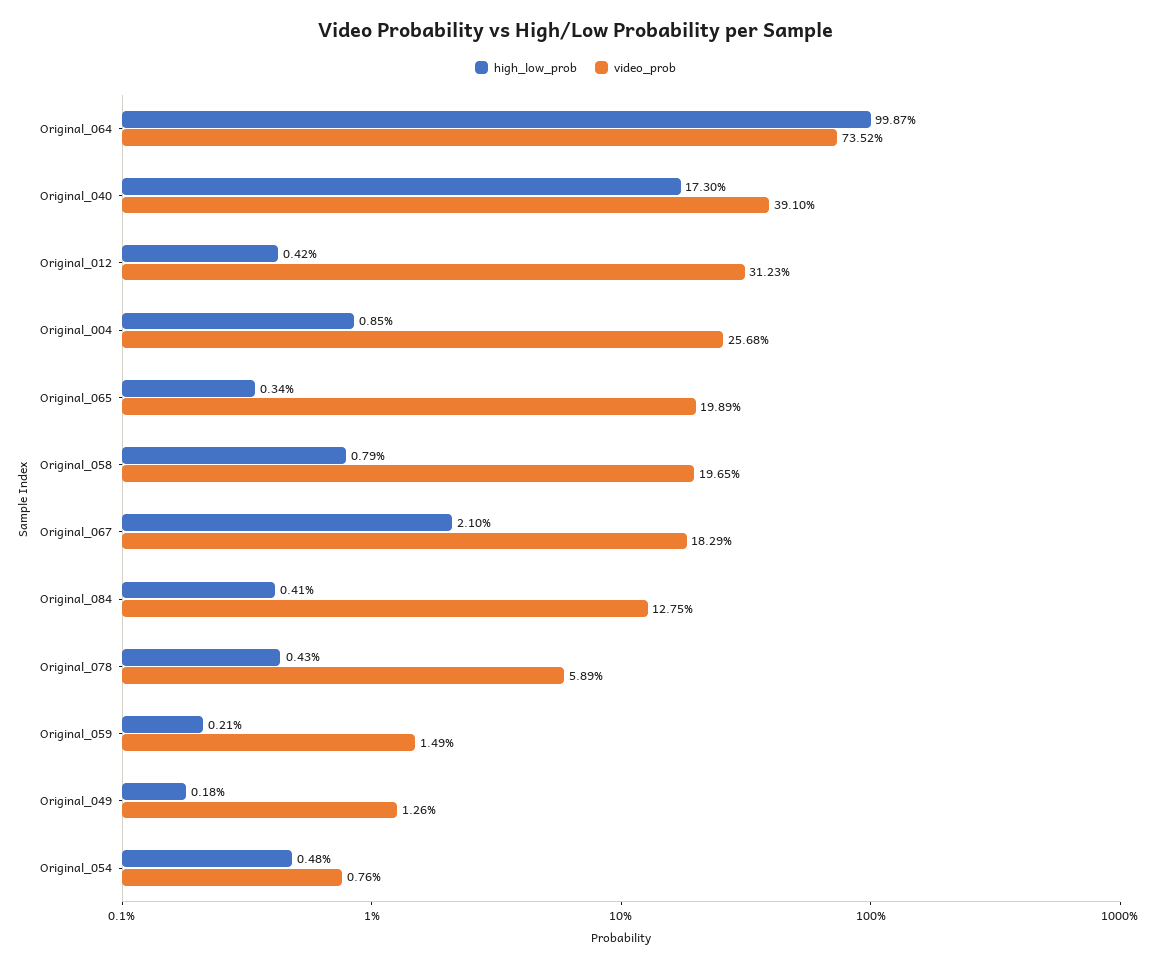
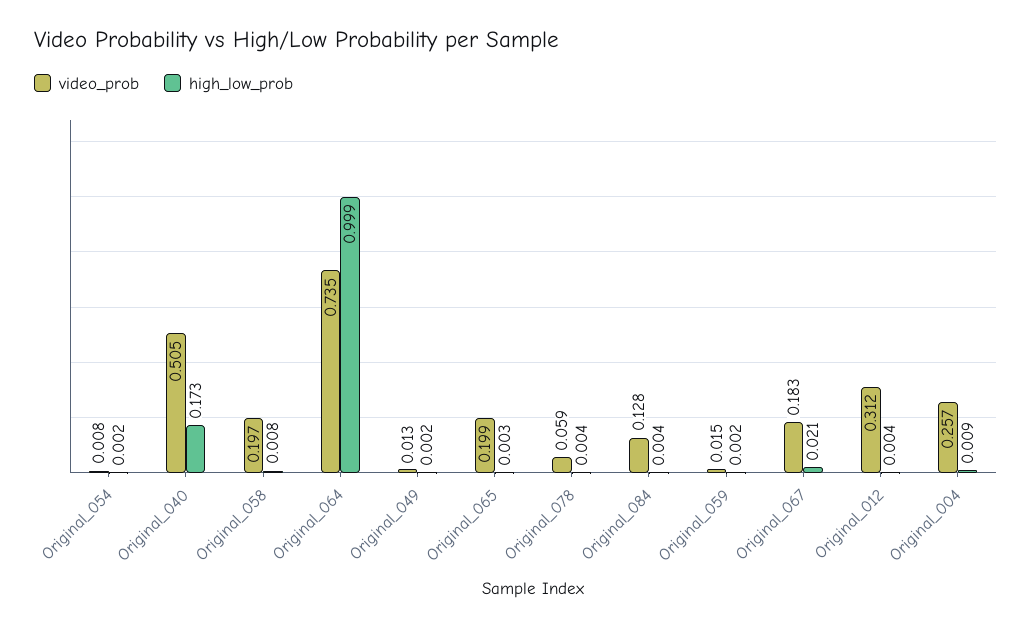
  {
    "high_low_prob": {
      "Original_064": 0.9987,
      "Original_040": 0.173,
      "Original_012": 0.0042,
      "Original_004": 0.0085,
      "Original_065": 0.0034,
      "Original_058": 0.0079,
      "Original_067": 0.021,
      "Original_084": 0.0041,
      "Original_078": 0.0043,
      "Original_059": 0.0021,
      "Original_049": 0.0018,
-     "Original_054": 0.0048
+     "Original_054": 0.002
    },
    "video_prob": {
      "Original_064": 0.7352,
-     "Original_040": 0.391,
+     "Original_040": 0.505,
      "Original_012": 0.3123,
      "Original_004": 0.2568,
      "Original_065": 0.1989,
      "Original_058": 0.1965,
      "Original_067": 0.1829,
      "Original_084": 0.1275,
      "Original_078": 0.0589,
      "Original_059": 0.0149,
      "Original_049": 0.0126,
      "Original_054": 0.0076
    }
  }

